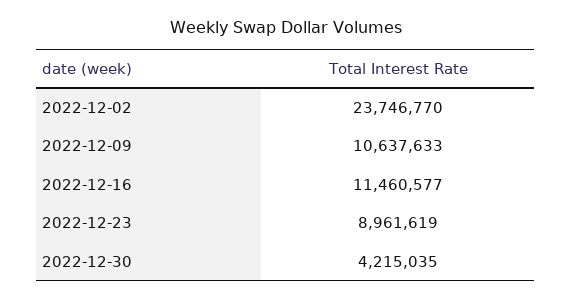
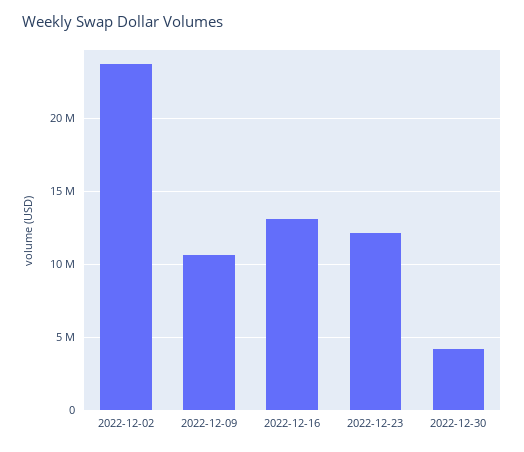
  {
    "2022-12-02": 23746770,
    "2022-12-09": 10637633,
-   "2022-12-16": 11460577,
+   "2022-12-16": 13000000,
-   "2022-12-23": 8961619,
+   "2022-12-23": 12000000,
    "2022-12-30": 4215035
  }

